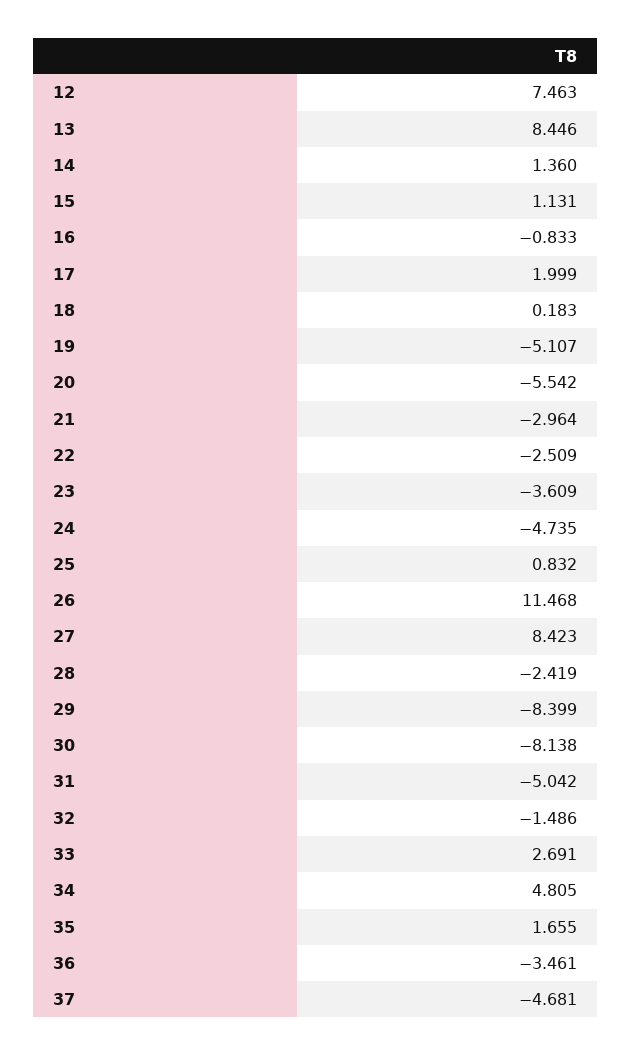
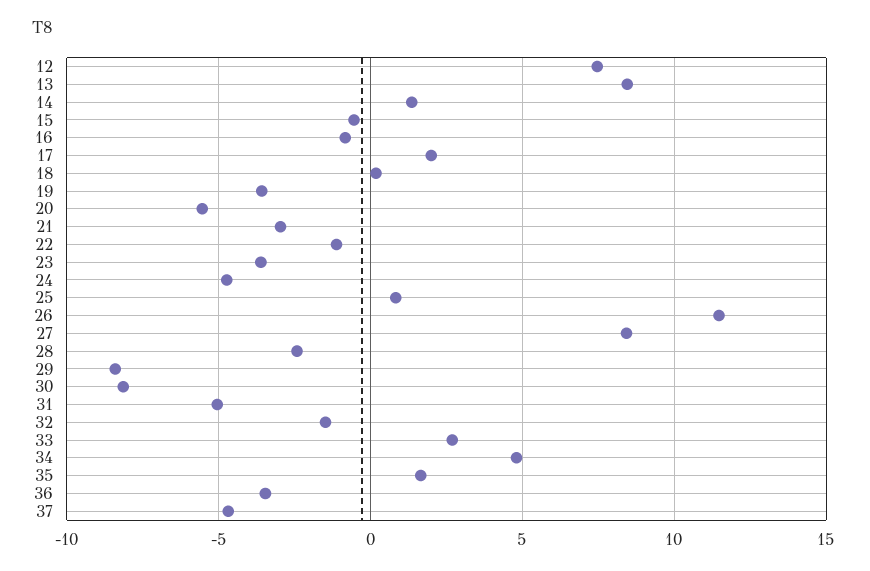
  {
    "12": 7.463,
    "13": 8.446,
    "14": 1.36,
-   "15": 1.131,
+   "15": -0.5,
    "16": -0.833,
    "17": 1.999,
    "18": 0.183,
-   "19": -5.107,
+   "19": -3.5,
    "20": -5.542,
    "21": -2.964,
-   "22": -2.509,
+   "22": -1,
    "23": -3.609,
    "24": -4.735,
    "25": 0.832,
    "26": 11.468,
    "27": 8.423,
    "28": -2.419,
    "29": -8.399,
    "30": -8.138,
    "31": -5.042,
    "32": -1.486,
    "33": 2.691,
    "34": 4.805,
    "35": 1.655,
    "36": -3.461,
    "37": -4.681
  }

